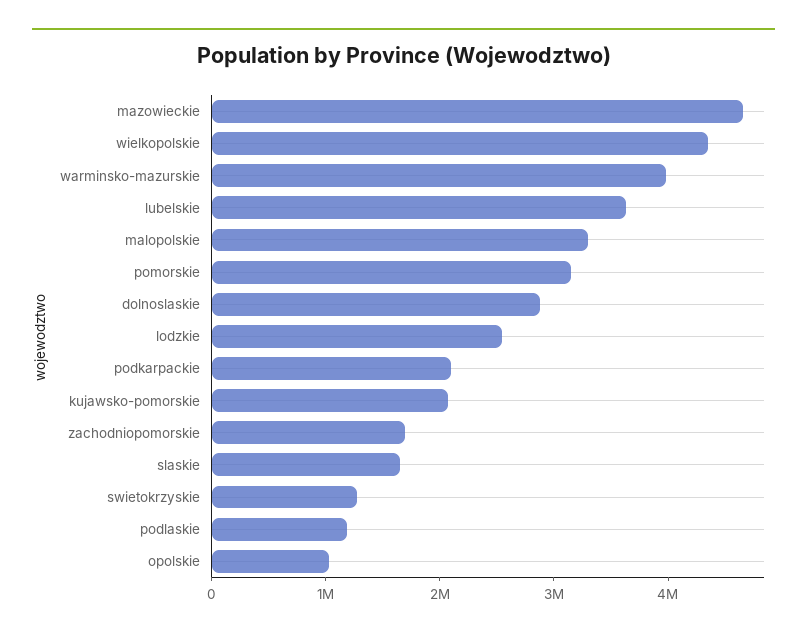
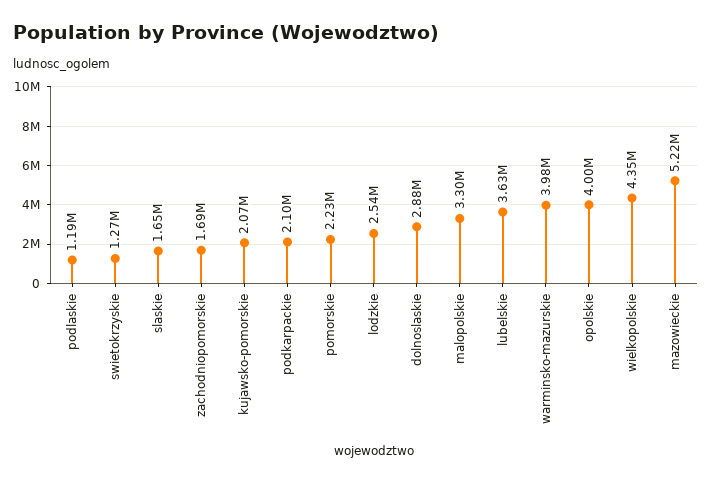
  {
-   "mazowieckie": 4600000,
+   "mazowieckie": 5220000,
    "wielkopolskie": 4350000,
    "warminsko-mazurskie": 3980000,
    "lubelskie": 3630000,
    "malopolskie": 3300000,
-   "pomorskie": 3200000,
+   "pomorskie": 2230000,
    "dolnoslaskie": 2880000,
    "lodzkie": 2540000,
    "podkarpackie": 2100000,
    "kujawsko-pomorskie": 2070000,
    "zachodniopomorskie": 1690000,
    "slaskie": 1650000,
    "swietokrzyskie": 1270000,
    "podlaskie": 1190000,
-   "opolskie": 1000000
+   "opolskie": 4000000
  }

